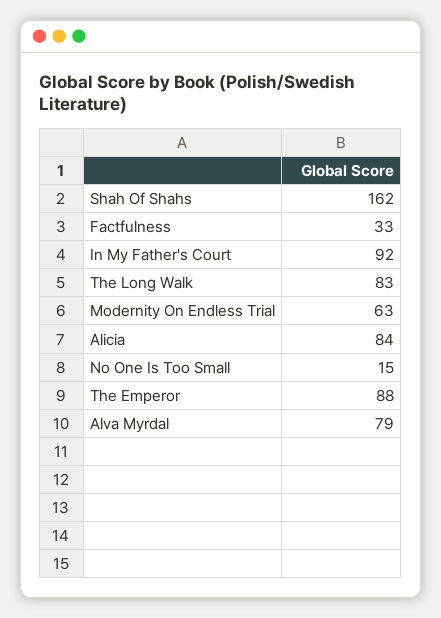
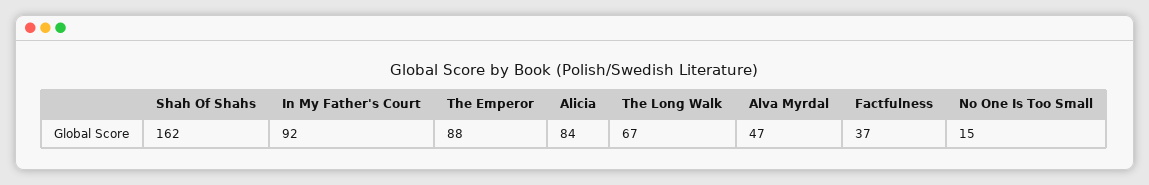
  {
    "Shah Of Shahs": 162,
-   "Factfulness": 33,
+   "Factfulness": 37,
    "In My Father's Court": 92,
-   "The Long Walk": 83,
+   "The Long Walk": 67,
-   "Modernity On Endless Trial": 63,
    "Alicia": 84,
    "No One Is Too Small": 15,
    "The Emperor": 88,
-   "Alva Myrdal": 79
+   "Alva Myrdal": 47
  }

